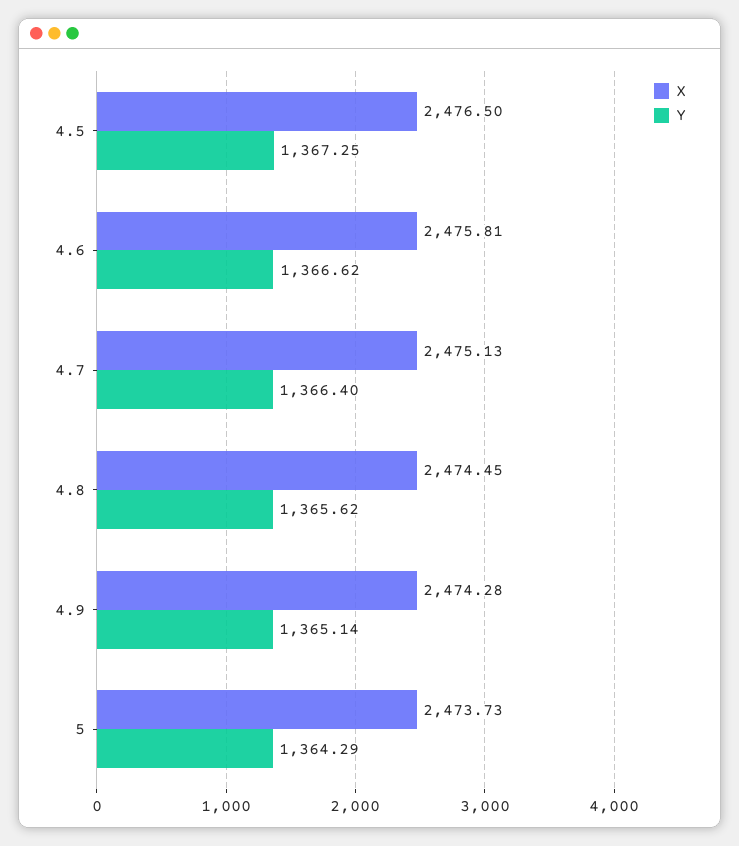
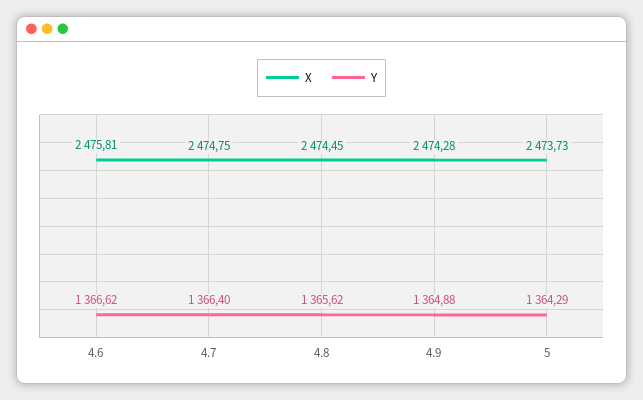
  {
    "X": {
-     "4.5": 2476.5,
      "4.6": 2475.81,
-     "4.7": 2475.13,
+     "4.7": 2474.75,
      "4.8": 2474.45,
      "4.9": 2474.28,
      "5": 2473.73
    },
    "Y": {
-     "4.5": 1367.25,
      "4.6": 1366.62,
      "4.7": 1366.4,
      "4.8": 1365.62,
-     "4.9": 1365.14,
+     "4.9": 1364.88,
      "5": 1364.29
    }
  }

